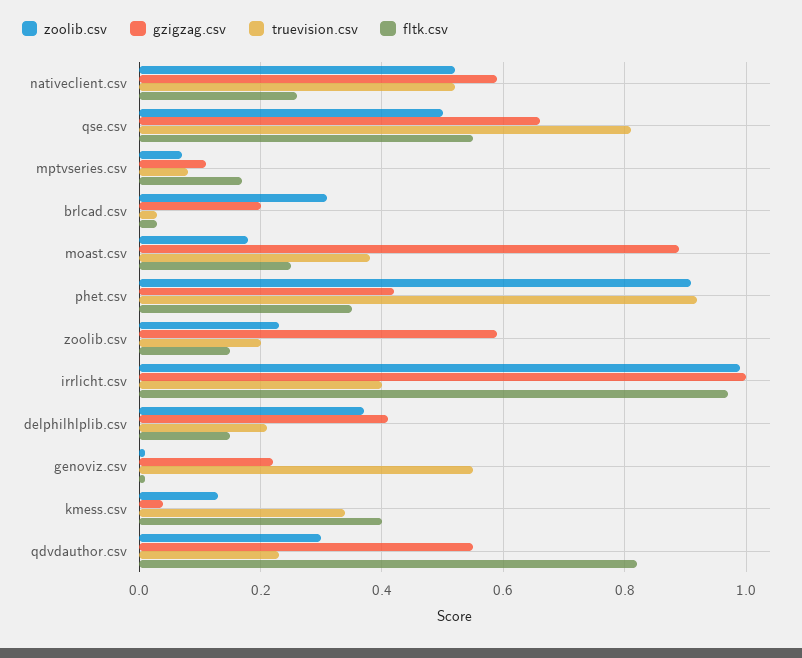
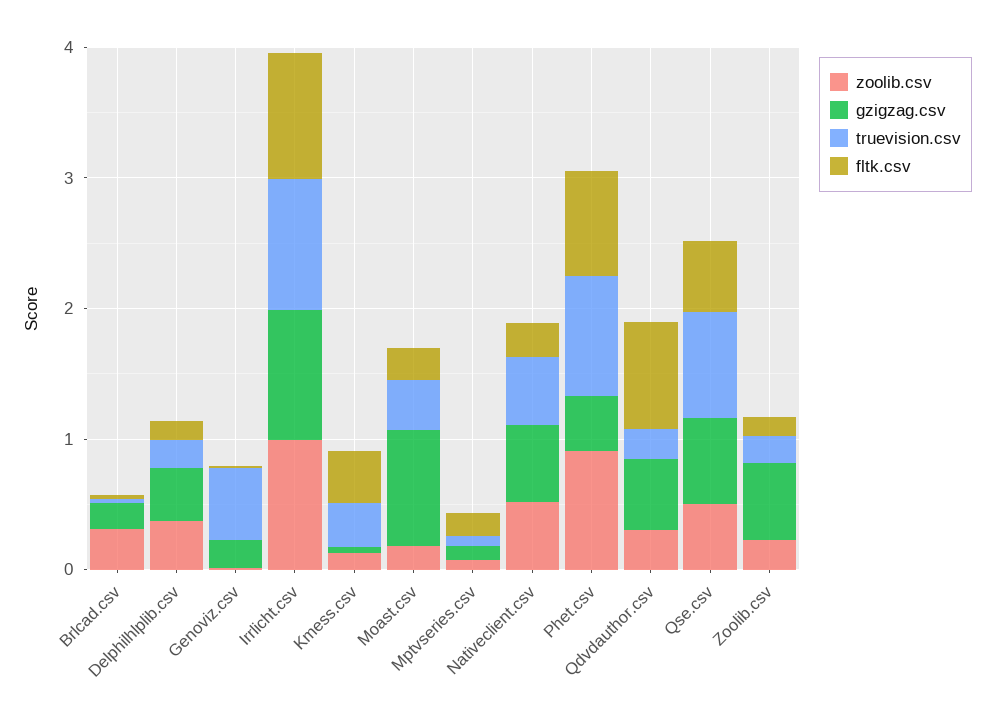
  {
    "zoolib.csv": {
      "nativeclient.csv": 0.5,
      "qse.csv": 0.5,
      "mptvseries.csv": 0.05,
      "brlcad.csv": 0.3,
      "moast.csv": 0.2,
      "phet.csv": 0.9,
      "zoolib.csv": 0.25,
      "irrlicht.csv": 1,
      "delphilhlplib.csv": 0.35,
      "genoviz.csv": 0,
      "kmess.csv": 0.15,
      "qdvdauthor.csv": 0.3
    },
    "gzigzag.csv": {
      "nativeclient.csv": 0.6,
      "qse.csv": 0.65,
      "mptvseries.csv": 0.1,
      "brlcad.csv": 0.2,
      "moast.csv": 0.9,
      "phet.csv": 0.4,
      "zoolib.csv": 0.6,
      "irrlicht.csv": 1,
      "delphilhlplib.csv": 0.4,
      "genoviz.csv": 0.2,
      "kmess.csv": 0.05,
      "qdvdauthor.csv": 0.55
    },
    "truevision.csv": {
      "nativeclient.csv": 0.5,
      "qse.csv": 0.8,
      "mptvseries.csv": 0.1,
      "brlcad.csv": 0.05,
      "moast.csv": 0.4,
      "phet.csv": 0.9,
      "zoolib.csv": 0.2,
-     "irrlicht.csv": 0.4,
+     "irrlicht.csv": 1,
      "delphilhlplib.csv": 0.2,
      "genoviz.csv": 0.55,
      "kmess.csv": 0.35,
      "qdvdauthor.csv": 0.25
    },
    "fltk.csv": {
      "nativeclient.csv": 0.25,
      "qse.csv": 0.55,
      "mptvseries.csv": 0.15,
      "brlcad.csv": 0.05,
      "moast.csv": 0.25,
-     "phet.csv": 0.35,
+     "phet.csv": 0.8,
      "zoolib.csv": 0.15,
      "irrlicht.csv": 0.95,
      "delphilhlplib.csv": 0.15,
      "genoviz.csv": 0,
      "kmess.csv": 0.4,
      "qdvdauthor.csv": 0.8
    }
  }

